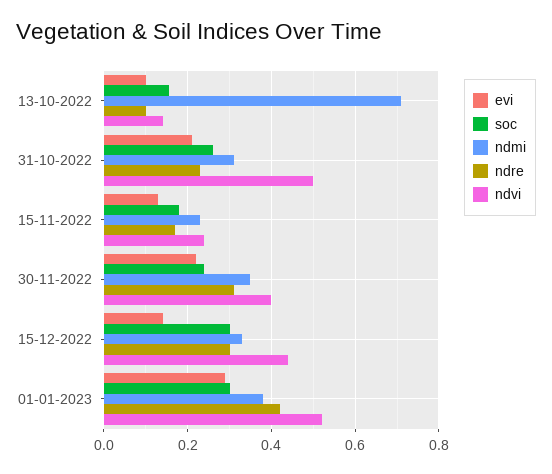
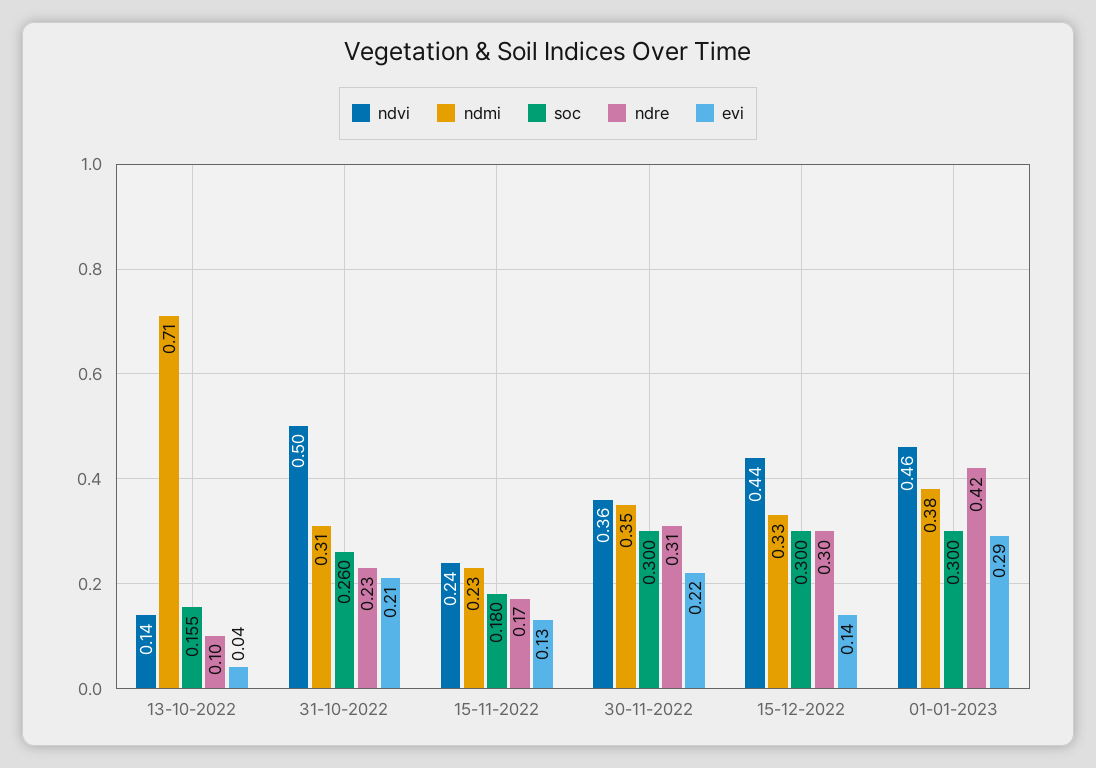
  {
    "evi": {
-     "13-10-2022": 0.1,
+     "13-10-2022": 0.04,
      "31-10-2022": 0.21,
      "15-11-2022": 0.13,
      "30-11-2022": 0.22,
      "15-12-2022": 0.14,
      "01-01-2023": 0.29
    },
    "soc": {
      "13-10-2022": 0.155,
      "31-10-2022": 0.26,
      "15-11-2022": 0.18,
-     "30-11-2022": 0.24,
+     "30-11-2022": 0.3,
      "15-12-2022": 0.3,
      "01-01-2023": 0.3
    },
    "ndmi": {
      "13-10-2022": 0.71,
      "31-10-2022": 0.31,
      "15-11-2022": 0.23,
      "30-11-2022": 0.35,
      "15-12-2022": 0.33,
      "01-01-2023": 0.38
    },
    "ndre": {
      "13-10-2022": 0.1,
      "31-10-2022": 0.23,
      "15-11-2022": 0.17,
      "30-11-2022": 0.31,
      "15-12-2022": 0.3,
      "01-01-2023": 0.42
    },
    "ndvi": {
      "13-10-2022": 0.14,
      "31-10-2022": 0.5,
      "15-11-2022": 0.24,
-     "30-11-2022": 0.4,
+     "30-11-2022": 0.36,
      "15-12-2022": 0.44,
-     "01-01-2023": 0.52
+     "01-01-2023": 0.46
    }
  }

